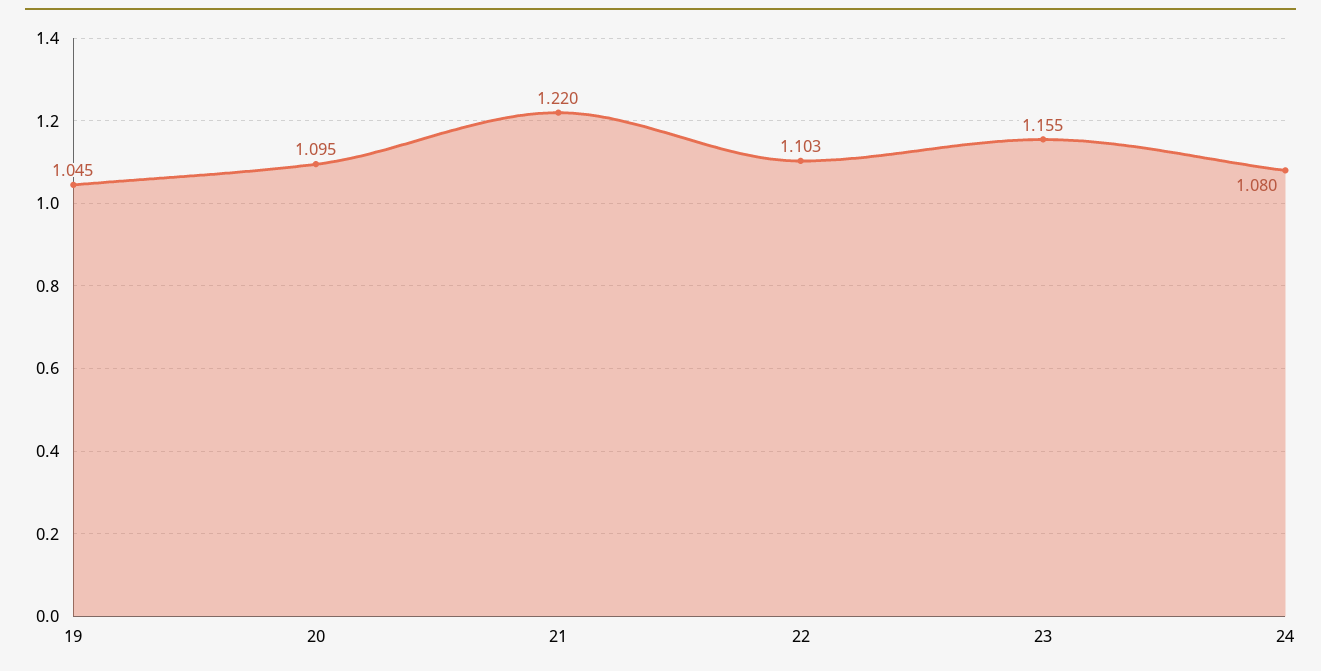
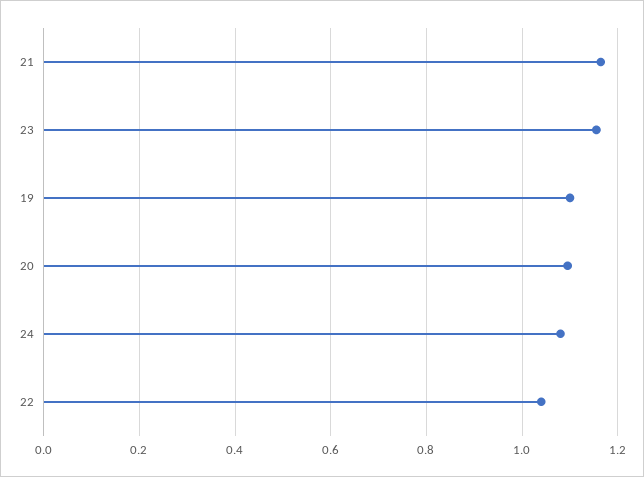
  {
-   "19": 1.045,
+   "19": 1.1,
    "20": 1.095,
-   "21": 1.22,
+   "21": 1.16,
-   "22": 1.103,
+   "22": 1.04,
    "23": 1.155,
    "24": 1.08
  }

